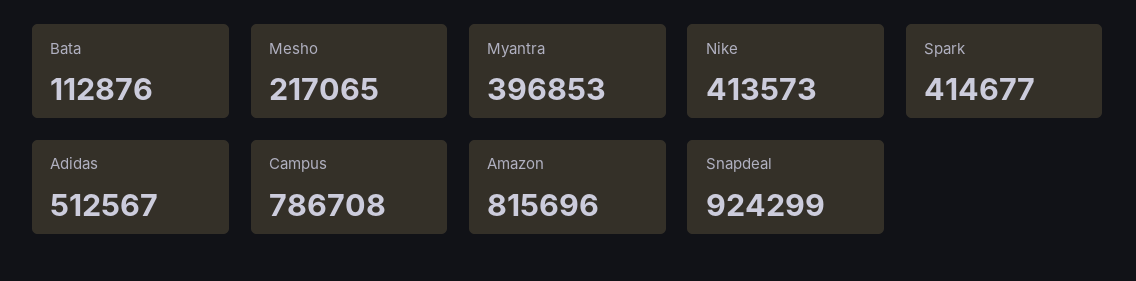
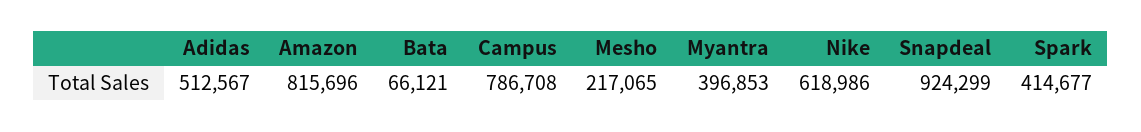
  {
-   "Bata": 112876,
+   "Bata": 66121,
    "Mesho": 217065,
    "Myantra": 396853,
-   "Nike": 413573,
+   "Nike": 618986,
    "Spark": 414677,
    "Adidas": 512567,
    "Campus": 786708,
    "Amazon": 815696,
    "Snapdeal": 924299
  }

